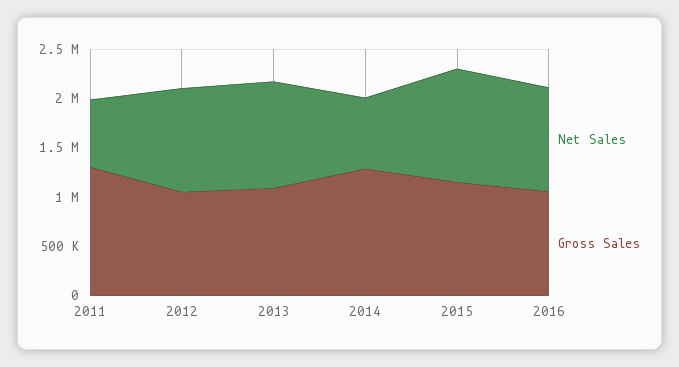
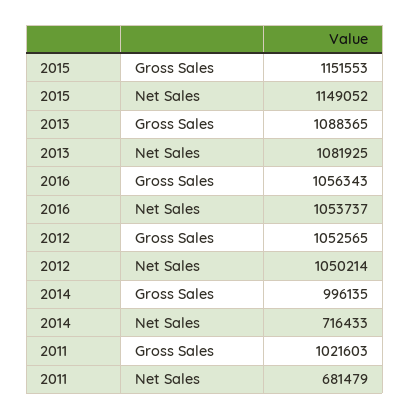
  {
    "Net Sales": {
      "2011": 681479,
      "2012": 1050214,
      "2013": 1081925,
      "2014": 716433,
      "2015": 1149052,
      "2016": 1053737
    },
    "Gross Sales": {
-     "2011": 1300000,
+     "2011": 1021603,
      "2012": 1052565,
      "2013": 1088365,
-     "2014": 1300000,
+     "2014": 996135,
      "2015": 1151553,
      "2016": 1056343
    }
  }

